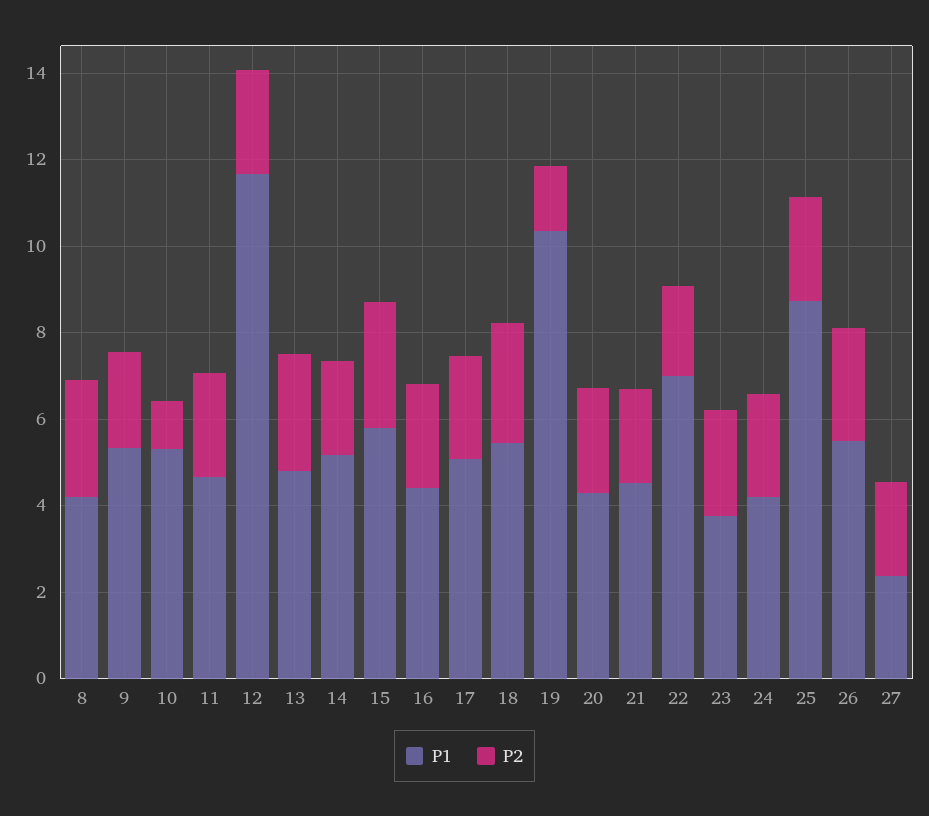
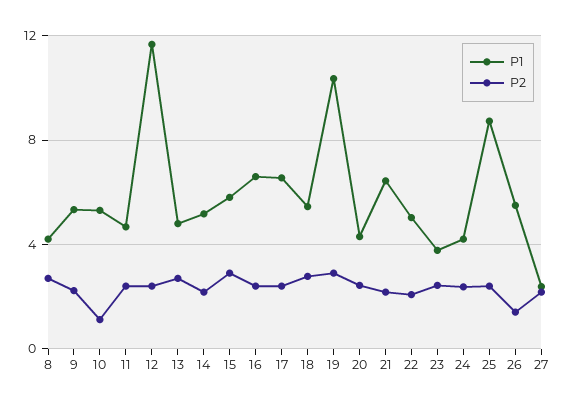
  {
    "P1": {
      "8": 4,
      "9": 5.5,
      "10": 5.5,
      "11": 4.5,
      "12": 11.5,
      "13": 5,
      "14": 5,
      "15": 6,
-     "16": 4.5,
+     "16": 6.5,
-     "17": 5,
+     "17": 6.5,
      "18": 5.5,
      "19": 10.5,
      "20": 4.5,
-     "21": 4.5,
+     "21": 6.5,
-     "22": 7,
+     "22": 5,
      "23": 4,
      "24": 4,
      "25": 8.5,
      "26": 5.5,
      "27": 2.5
    },
    "P2": {
      "8": 2.5,
      "9": 2,
      "10": 1,
      "11": 2.5,
      "12": 2.5,
      "13": 2.5,
      "14": 2,
      "15": 3,
      "16": 2.5,
      "17": 2.5,
      "18": 3,
-     "19": 1.5,
+     "19": 3,
      "20": 2.5,
      "21": 2,
      "22": 2,
      "23": 2.5,
      "24": 2.5,
      "25": 2.5,
-     "26": 2.5,
+     "26": 1.5,
      "27": 2
    }
  }

